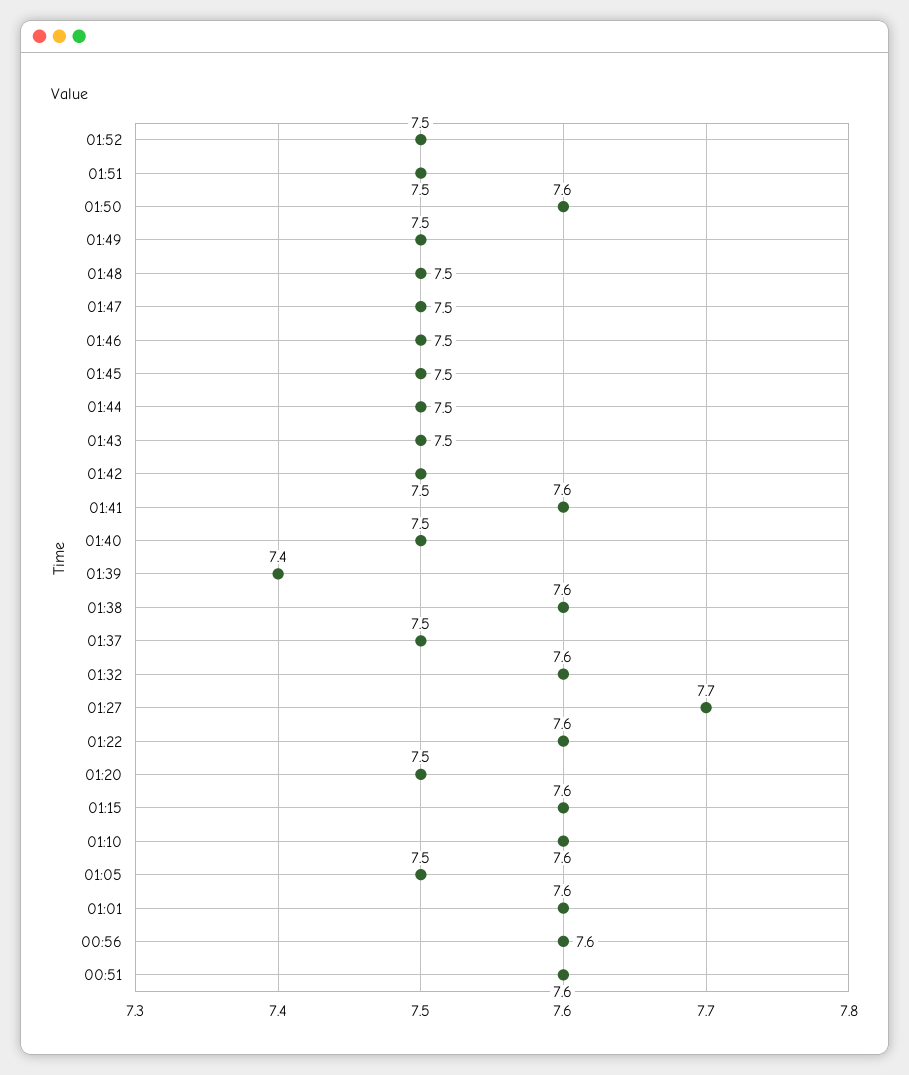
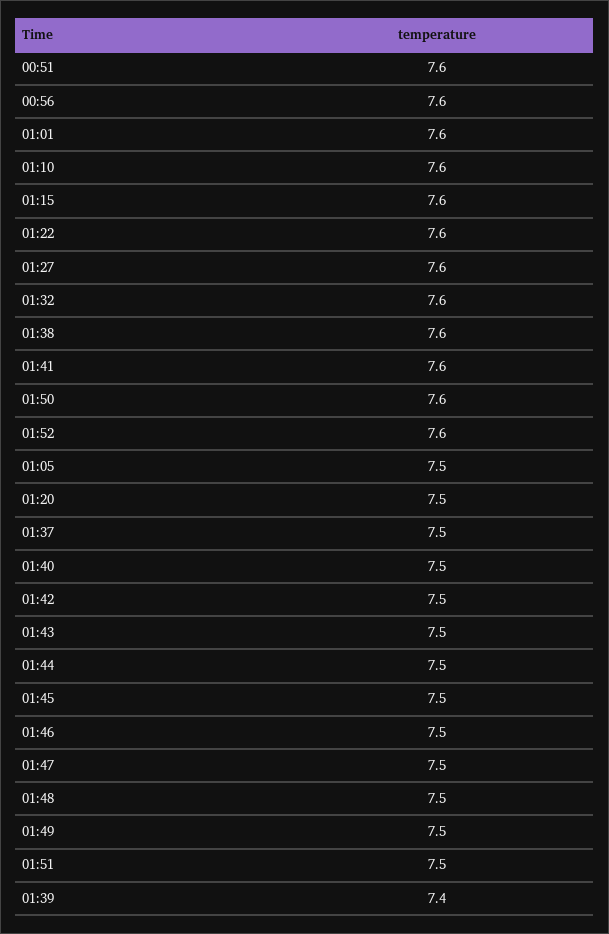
  {
-   "01:52": 7.5,
+   "01:52": 7.6,
    "01:51": 7.5,
    "01:50": 7.6,
    "01:49": 7.5,
    "01:48": 7.5,
    "01:47": 7.5,
    "01:46": 7.5,
    "01:45": 7.5,
    "01:44": 7.5,
    "01:43": 7.5,
    "01:42": 7.5,
    "01:41": 7.6,
    "01:40": 7.5,
    "01:39": 7.4,
    "01:38": 7.6,
    "01:37": 7.5,
    "01:32": 7.6,
-   "01:27": 7.7,
+   "01:27": 7.6,
    "01:22": 7.6,
    "01:20": 7.5,
    "01:15": 7.6,
    "01:10": 7.6,
    "01:05": 7.5,
    "01:01": 7.6,
    "00:56": 7.6,
    "00:51": 7.6
  }

